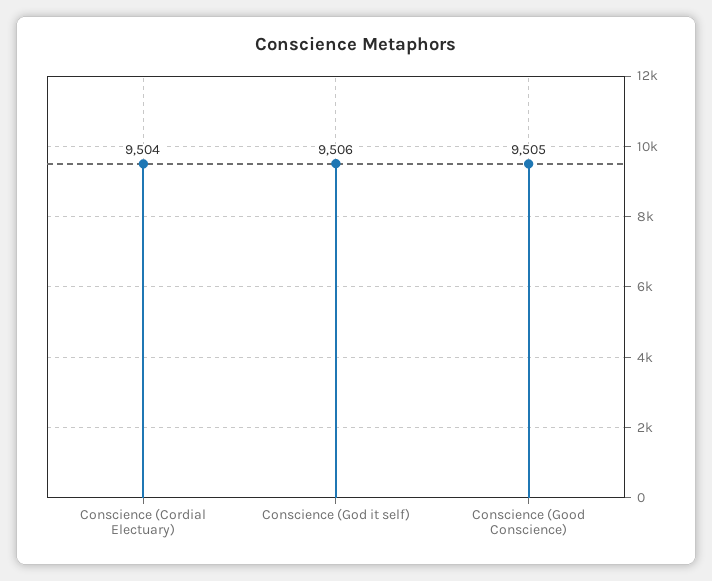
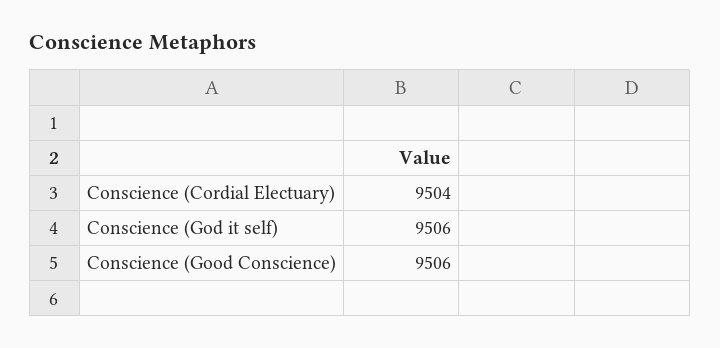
  {
    "Conscience (Cordial Electuary)": 9504,
    "Conscience (God it self)": 9506,
-   "Conscience (Good Conscience)": 9505
+   "Conscience (Good Conscience)": 9506
  }

